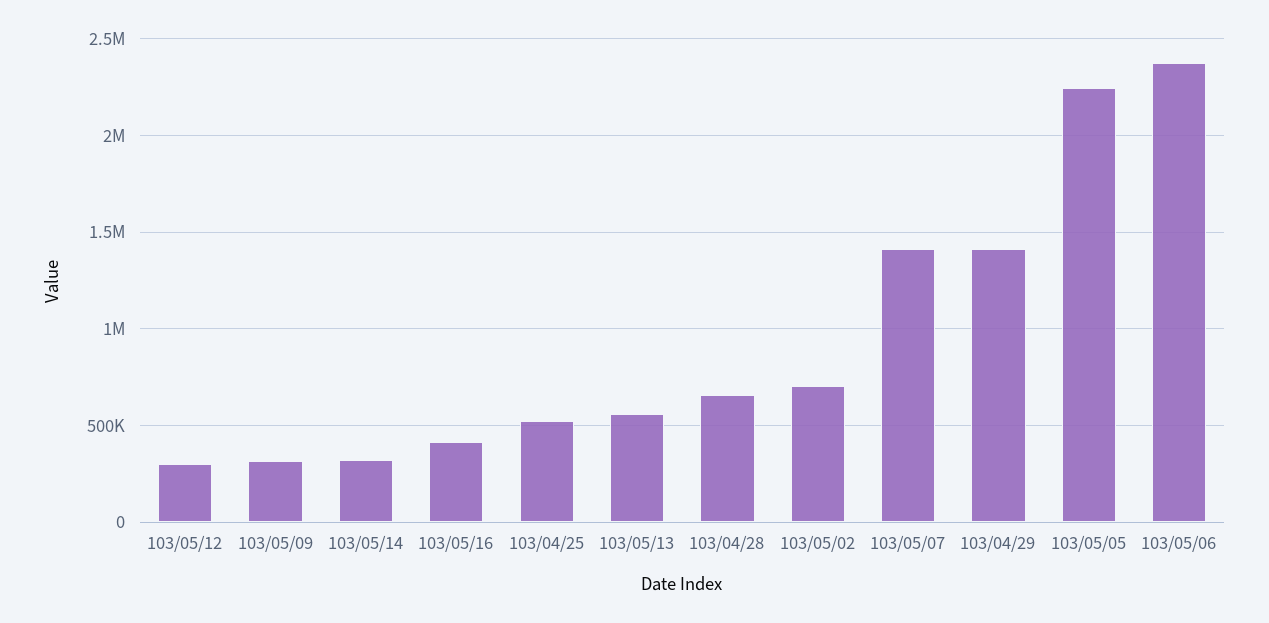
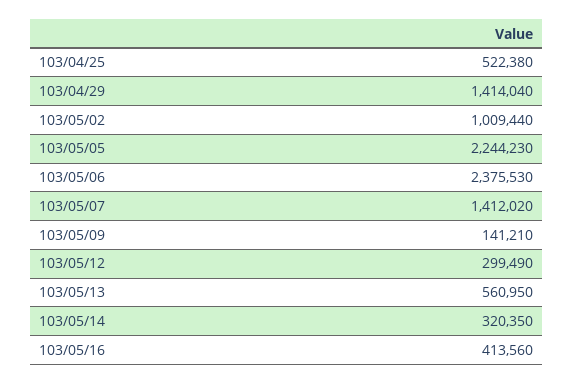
  {
    "103/05/12": 299490,
-   "103/05/09": 300000,
+   "103/05/09": 141210,
    "103/05/14": 320350,
    "103/05/16": 413560,
    "103/04/25": 522380,
    "103/05/13": 560950,
-   "103/04/28": 650000,
-   "103/05/02": 700000,
+   "103/05/02": 1009440,
    "103/05/07": 1412020,
    "103/04/29": 1414040,
    "103/05/05": 2244230,
    "103/05/06": 2375530
  }

